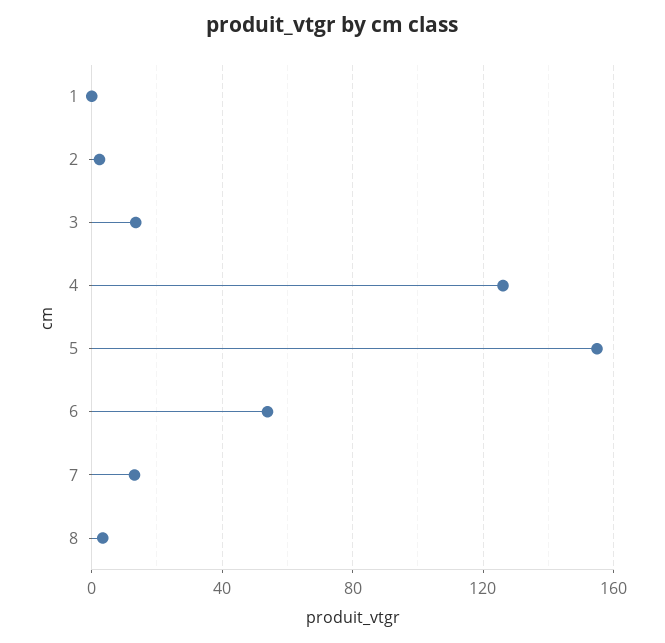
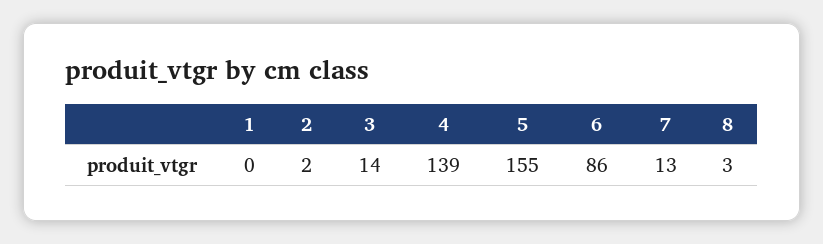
  {
    "1": 0,
    "2": 2,
    "3": 14,
-   "4": 125,
+   "4": 139,
    "5": 155,
-   "6": 55,
+   "6": 86,
    "7": 13,
    "8": 3
  }

